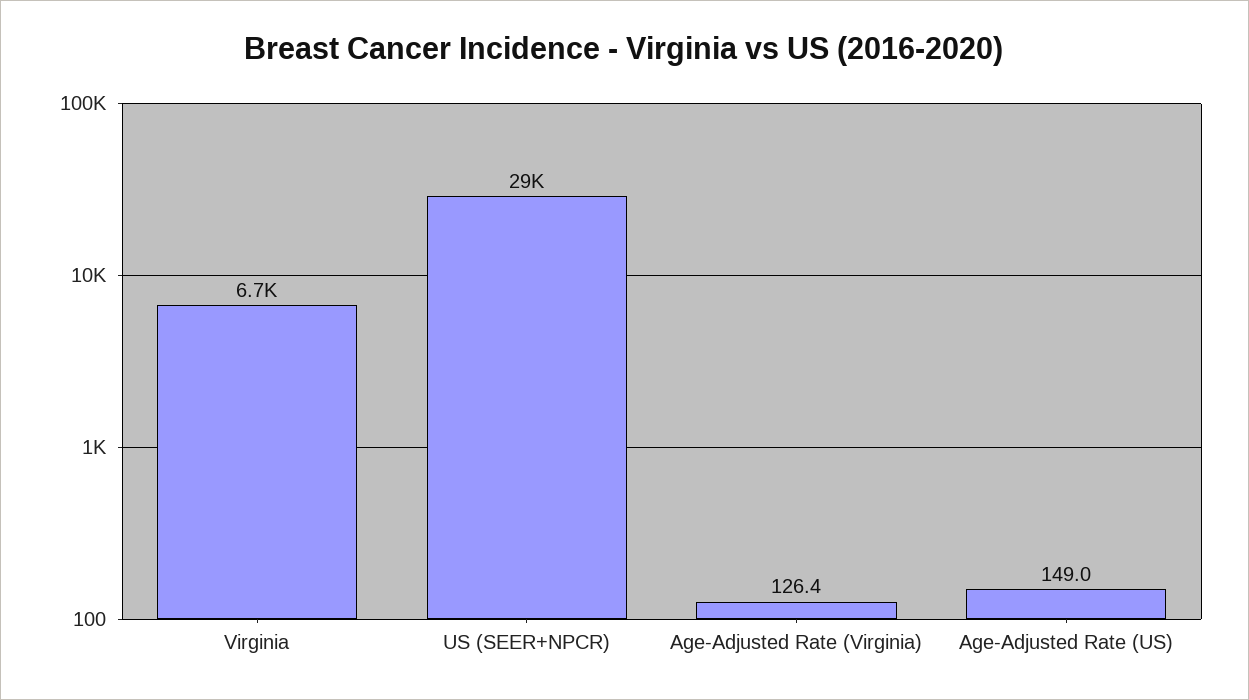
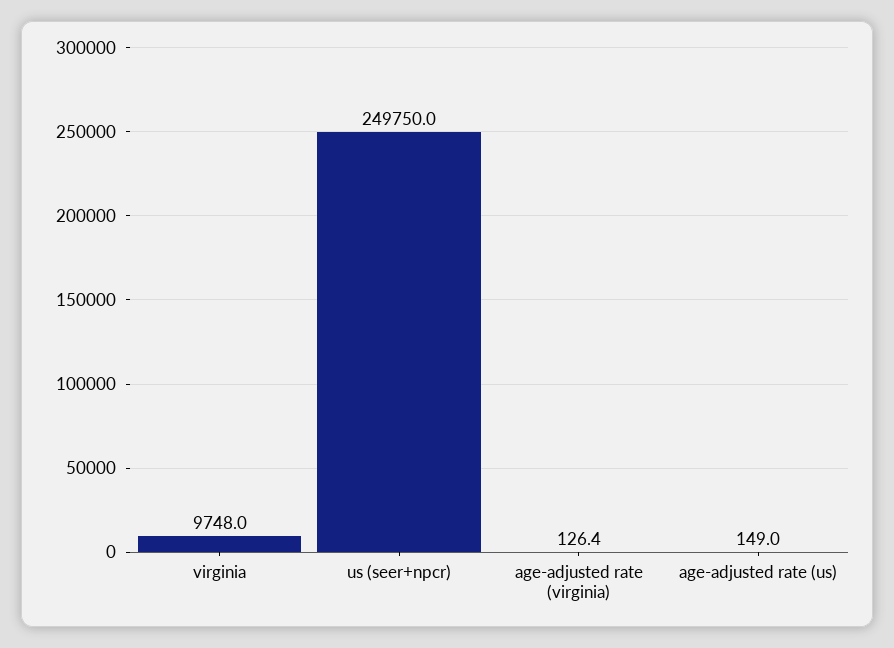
  {
-   "Virginia": 6700,
+   "Virginia": 9748,
-   "US (SEER+NPCR)": 29000,
+   "US (SEER+NPCR)": 249750,
    "Age-Adjusted Rate (Virginia)": 126.4,
    "Age-Adjusted Rate (US)": 149
  }

